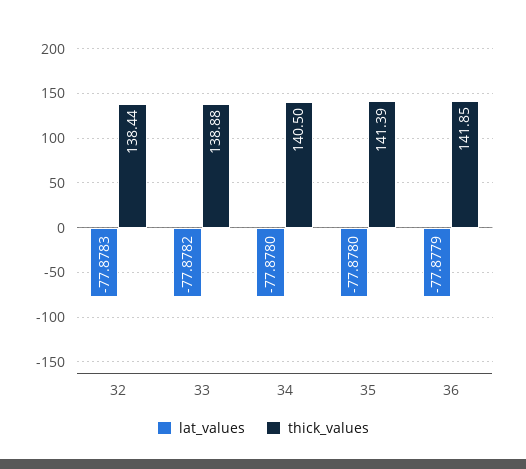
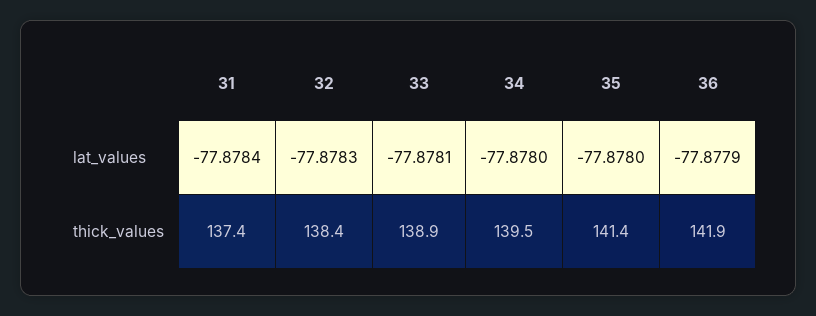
  {
    "lat_values": {
      "32": -77.8783,
-     "33": -77.8782,
+     "33": -77.8781,
      "34": -77.878,
      "35": -77.878,
-     "36": -77.8779
+     "36": -77.8779,
+     "31": -77.8784
    },
    "thick_values": {
      "32": 138.44,
      "33": 138.88,
-     "34": 140.5,
+     "34": 139.5,
      "35": 141.39,
-     "36": 141.85
+     "36": 141.85,
+     "31": 137.4
    }
  }

